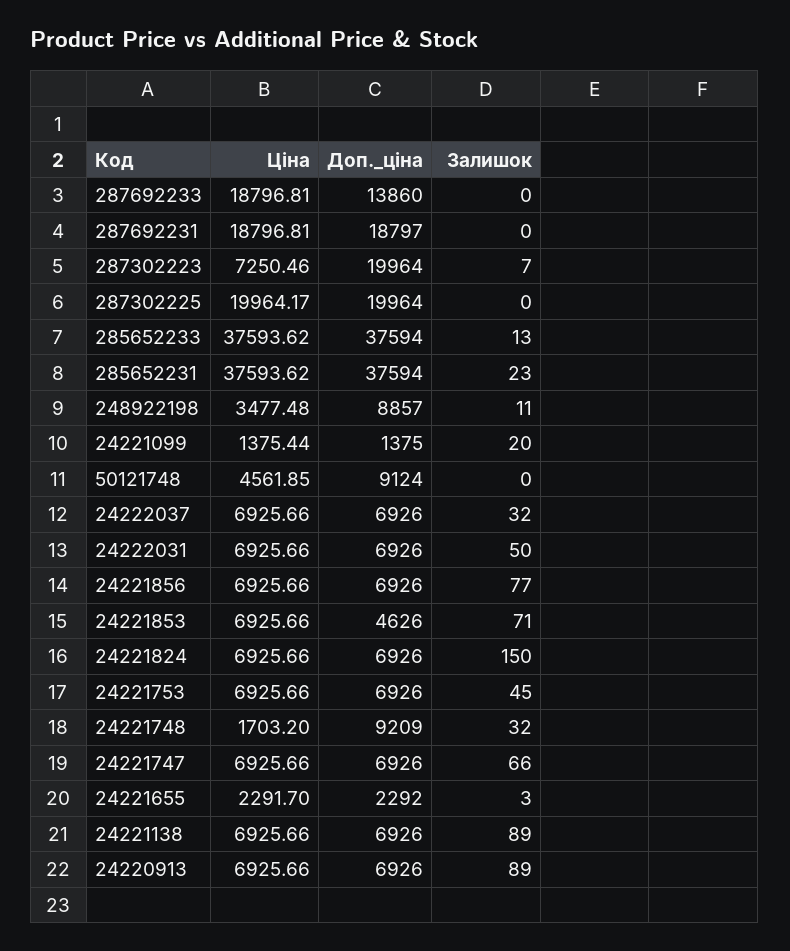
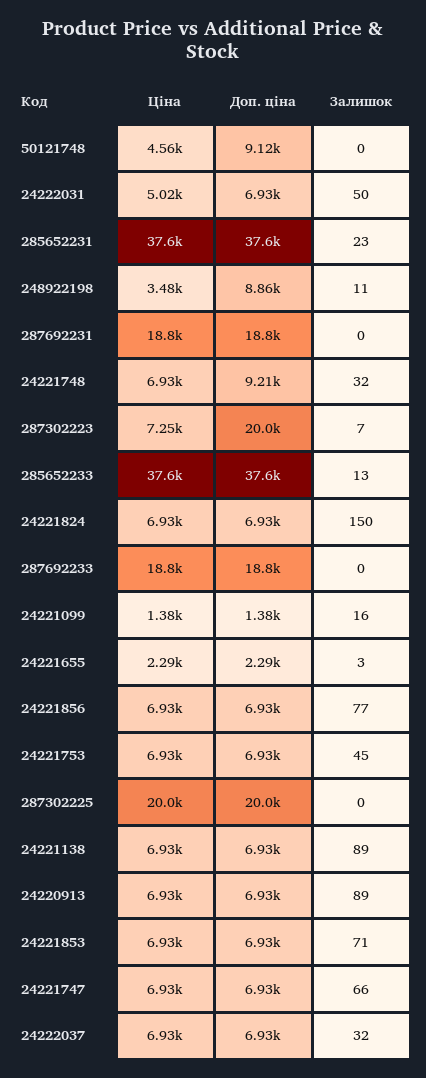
  {
    "Ціна": {
      "287692233": 18796.81,
      "287692231": 18796.81,
      "287302223": 7250.46,
      "287302225": 19964.17,
      "285652233": 37593.62,
      "285652231": 37593.62,
      "248922198": 3477.48,
      "24221099": 1375.44,
      "50121748": 4561.85,
      "24222037": 6925.66,
-     "24222031": 6925.66,
+     "24222031": 5020,
      "24221856": 6925.66,
      "24221853": 6925.66,
      "24221824": 6925.66,
      "24221753": 6925.66,
-     "24221748": 1703.2,
+     "24221748": 6930,
      "24221747": 6925.66,
      "24221655": 2291.7,
      "24221138": 6925.66,
      "24220913": 6925.66
    },
    "Доп._ціна": {
-     "287692233": 13860,
+     "287692233": 18800,
      "287692231": 18797,
      "287302223": 19964,
      "287302225": 19964,
      "285652233": 37594,
      "285652231": 37594,
      "248922198": 8857,
      "24221099": 1375,
      "50121748": 9124,
      "24222037": 6926,
      "24222031": 6926,
      "24221856": 6926,
-     "24221853": 4626,
+     "24221853": 6930,
      "24221824": 6926,
      "24221753": 6926,
      "24221748": 9209,
      "24221747": 6926,
      "24221655": 2292,
      "24221138": 6926,
      "24220913": 6926
    },
    "Залишок": {
      "287692233": 0,
      "287692231": 0,
      "287302223": 7,
      "287302225": 0,
      "285652233": 13,
      "285652231": 23,
      "248922198": 11,
-     "24221099": 20,
+     "24221099": 16,
      "50121748": 0,
      "24222037": 32,
      "24222031": 50,
      "24221856": 77,
      "24221853": 71,
      "24221824": 150,
      "24221753": 45,
      "24221748": 32,
      "24221747": 66,
      "24221655": 3,
      "24221138": 89,
      "24220913": 89
    }
  }

